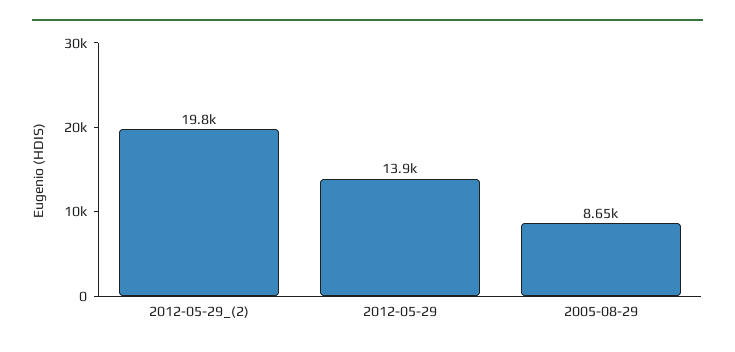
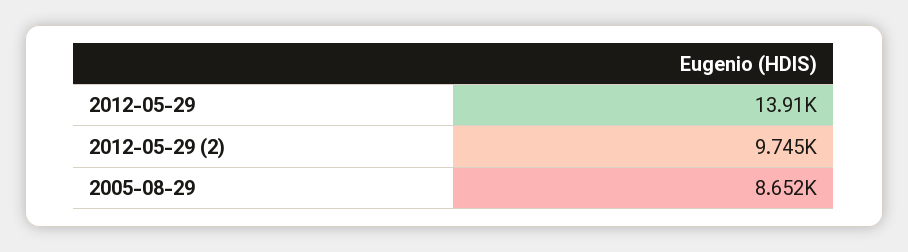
  {
-   "2012-05-29_(2)": 19800,
+   "2012-05-29_(2)": 9745,
    "2012-05-29": 13910,
    "2005-08-29": 8652
  }

